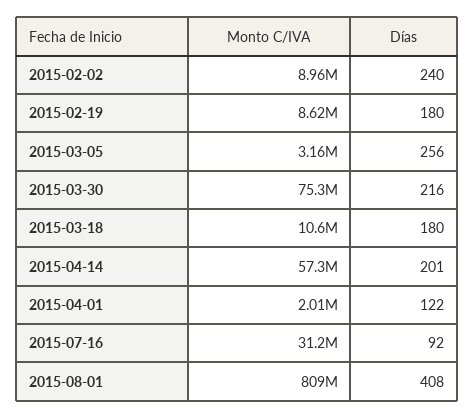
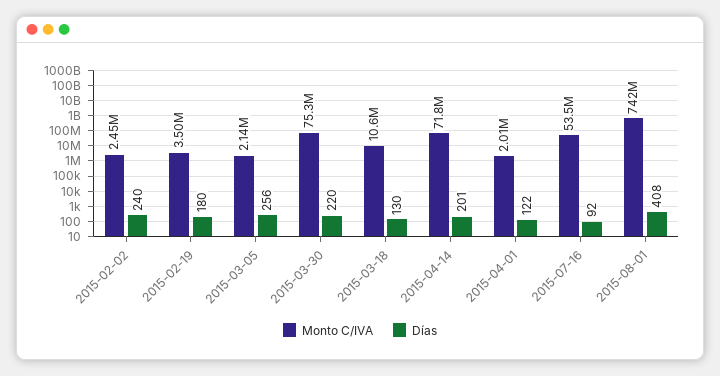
  {
    "Monto C/IVA": {
-     "2015-02-02": 8960000,
+     "2015-02-02": 2450000,
-     "2015-02-19": 8620000,
+     "2015-02-19": 3500000,
-     "2015-03-05": 3160000,
+     "2015-03-05": 2140000,
      "2015-03-30": 75300000,
      "2015-03-18": 10600000,
-     "2015-04-14": 57300000,
+     "2015-04-14": 71800000,
      "2015-04-01": 2010000,
-     "2015-07-16": 31200000,
+     "2015-07-16": 53500000,
-     "2015-08-01": 809000000
+     "2015-08-01": 742000000
    },
    "Días": {
      "2015-02-02": 240,
      "2015-02-19": 180,
      "2015-03-05": 256,
-     "2015-03-30": 216,
+     "2015-03-30": 220,
-     "2015-03-18": 180,
+     "2015-03-18": 130,
      "2015-04-14": 201,
      "2015-04-01": 122,
      "2015-07-16": 92,
      "2015-08-01": 408
    }
  }

